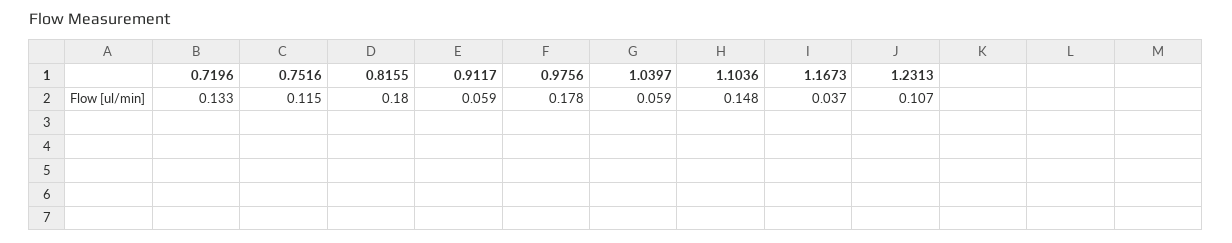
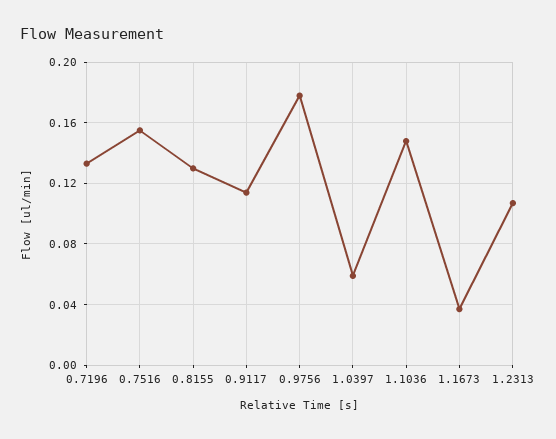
  {
    "0.7196": 0.133,
-   "0.7516": 0.115,
+   "0.7516": 0.155,
-   "0.8155": 0.18,
+   "0.8155": 0.13,
-   "0.9117": 0.059,
+   "0.9117": 0.115,
    "0.9756": 0.178,
    "1.0397": 0.059,
    "1.1036": 0.148,
    "1.1673": 0.037,
    "1.2313": 0.107
  }

